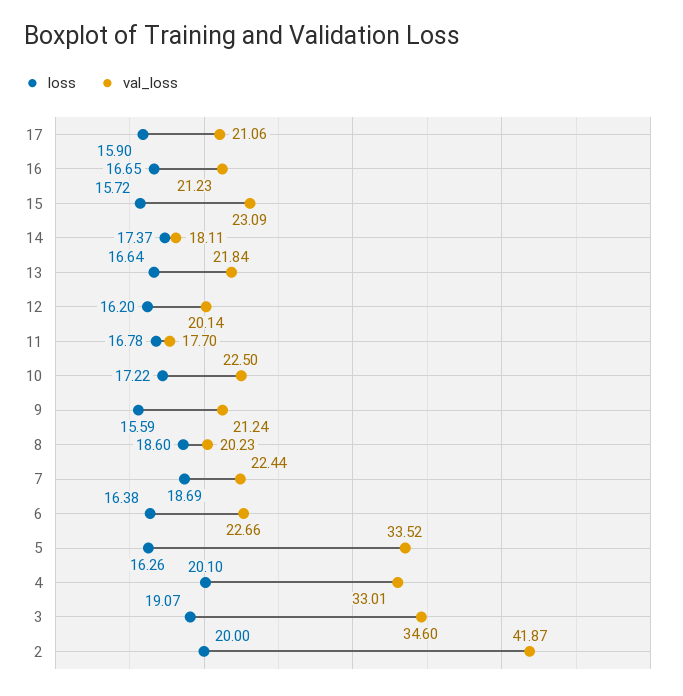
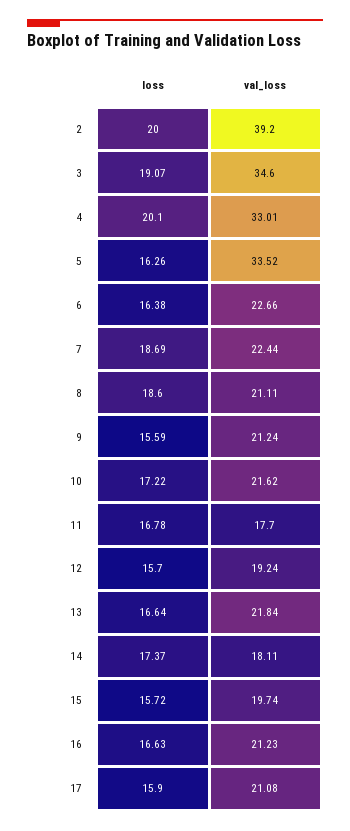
  {
    "loss": {
      "17": 15.9,
-     "16": 16.65,
+     "16": 16.63,
      "15": 15.72,
      "14": 17.37,
      "13": 16.64,
-     "12": 16.2,
+     "12": 15.7,
      "11": 16.78,
      "10": 17.22,
      "9": 15.59,
      "8": 18.6,
      "7": 18.69,
      "6": 16.38,
      "5": 16.26,
      "4": 20.1,
      "3": 19.07,
      "2": 20
    },
    "val_loss": {
-     "17": 21.06,
+     "17": 21.08,
      "16": 21.23,
-     "15": 23.09,
+     "15": 19.74,
      "14": 18.11,
      "13": 21.84,
-     "12": 20.14,
+     "12": 19.24,
      "11": 17.7,
-     "10": 22.5,
+     "10": 21.62,
      "9": 21.24,
-     "8": 20.23,
+     "8": 21.11,
      "7": 22.44,
      "6": 22.66,
      "5": 33.52,
      "4": 33.01,
      "3": 34.6,
-     "2": 41.87
+     "2": 39.2
    }
  }

